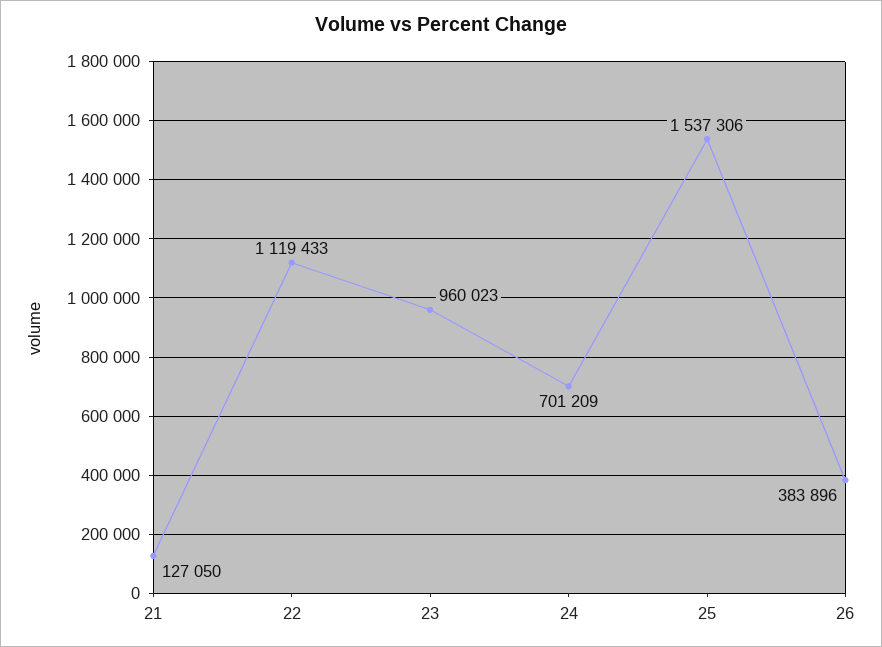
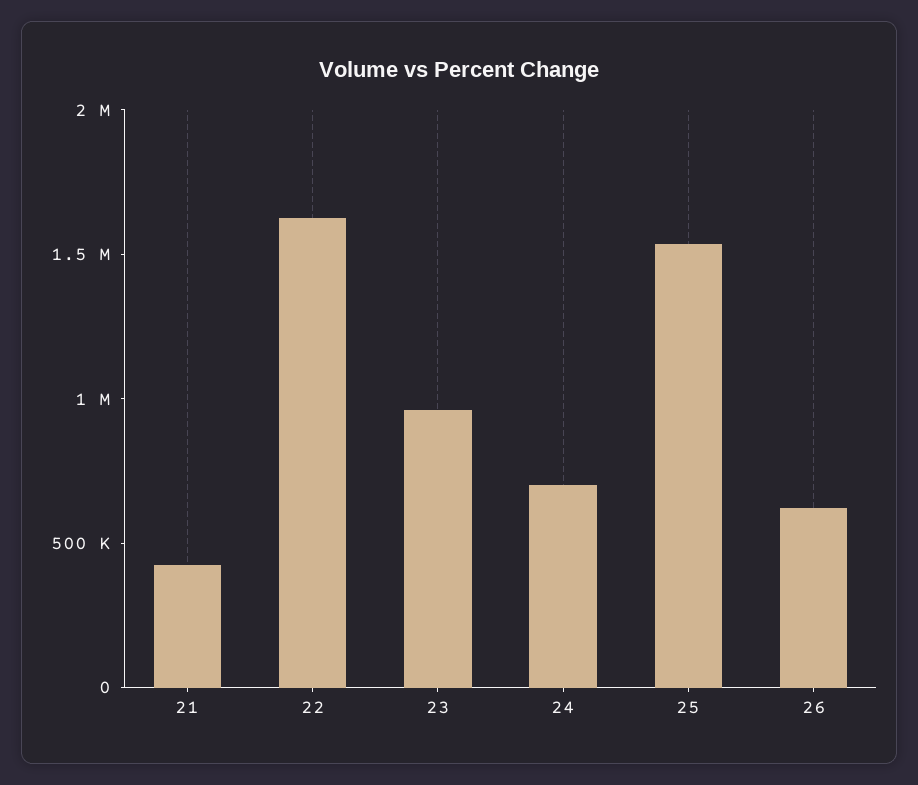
  {
-   "21": 127050,
+   "21": 400000,
-   "22": 1119433,
+   "22": 1600000,
    "23": 960023,
    "24": 701209,
    "25": 1537306,
-   "26": 383896
+   "26": 600000
  }

